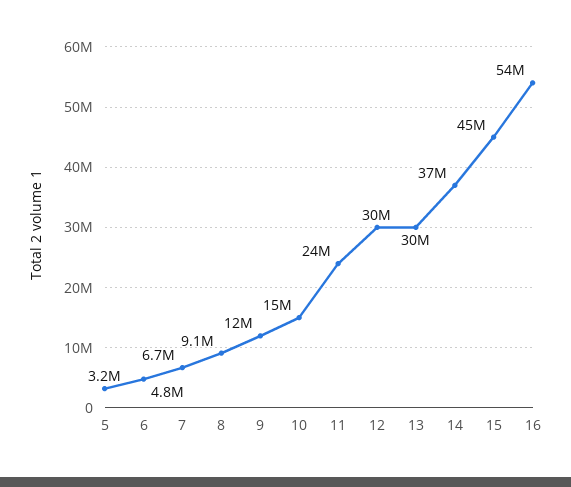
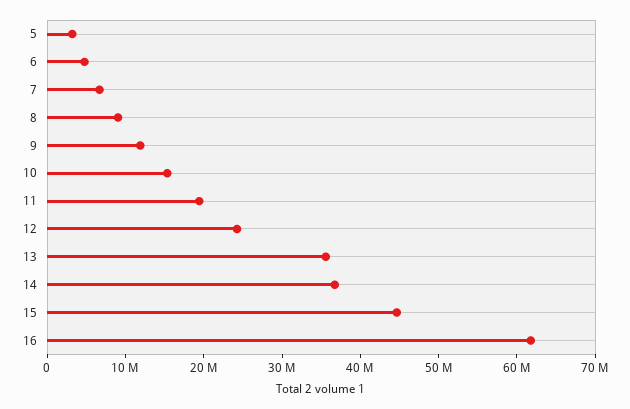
  {
    "5": 3200000,
    "6": 4800000,
    "7": 6700000,
    "8": 9100000,
    "9": 12000000,
    "10": 15000000,
-   "11": 24000000,
+   "11": 20000000,
-   "12": 30000000,
+   "12": 24000000,
-   "13": 30000000,
+   "13": 36000000,
    "14": 37000000,
    "15": 45000000,
-   "16": 54000000
+   "16": 62000000
  }

